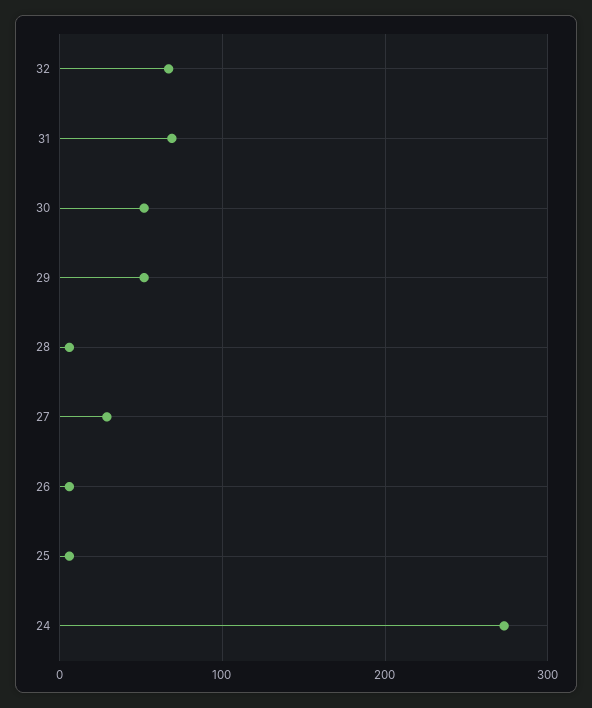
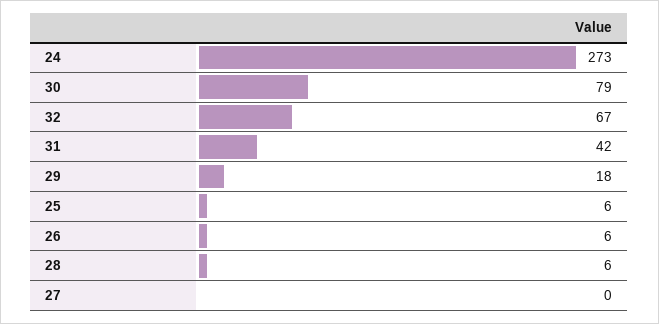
  {
    "32": 67,
-   "31": 70,
+   "31": 42,
-   "30": 50,
+   "30": 79,
-   "29": 50,
+   "29": 18,
    "28": 6,
-   "27": 30,
+   "27": 0,
    "26": 6,
    "25": 6,
    "24": 273
  }

